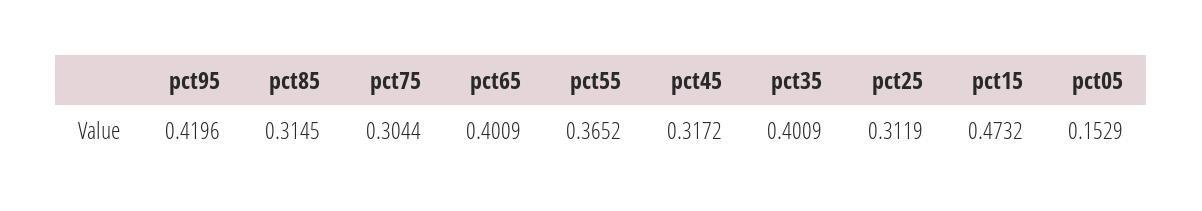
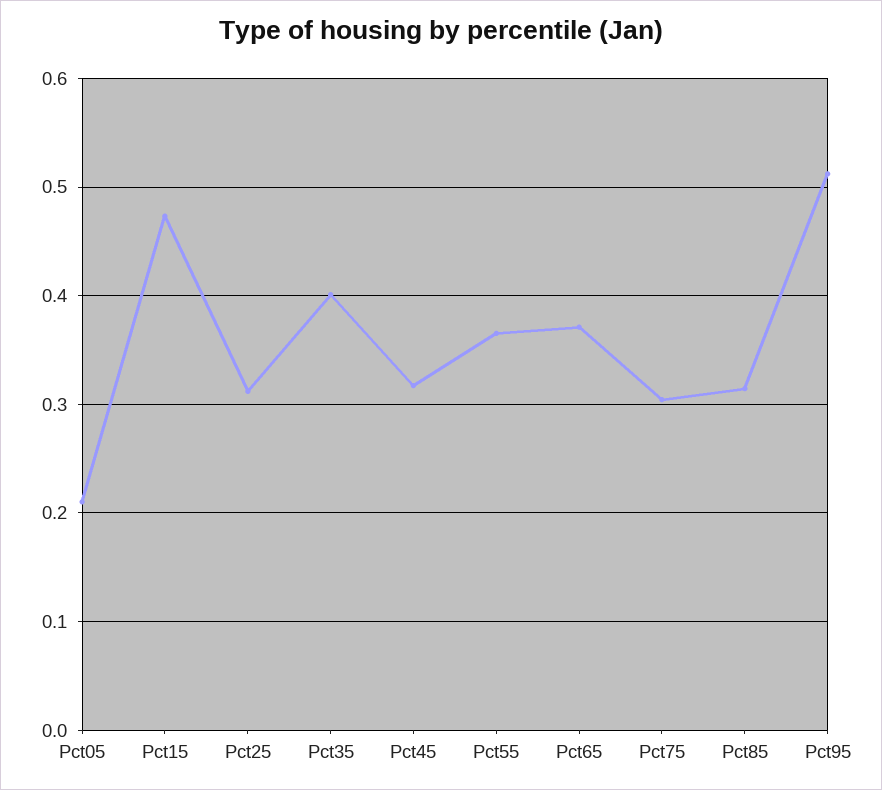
  {
-   "pct95": 0.4196,
+   "pct95": 0.51,
    "pct85": 0.3145,
    "pct75": 0.3044,
-   "pct65": 0.4009,
+   "pct65": 0.37,
    "pct55": 0.3652,
    "pct45": 0.3172,
    "pct35": 0.4009,
    "pct25": 0.3119,
    "pct15": 0.4732,
-   "pct05": 0.1529
+   "pct05": 0.21
  }

